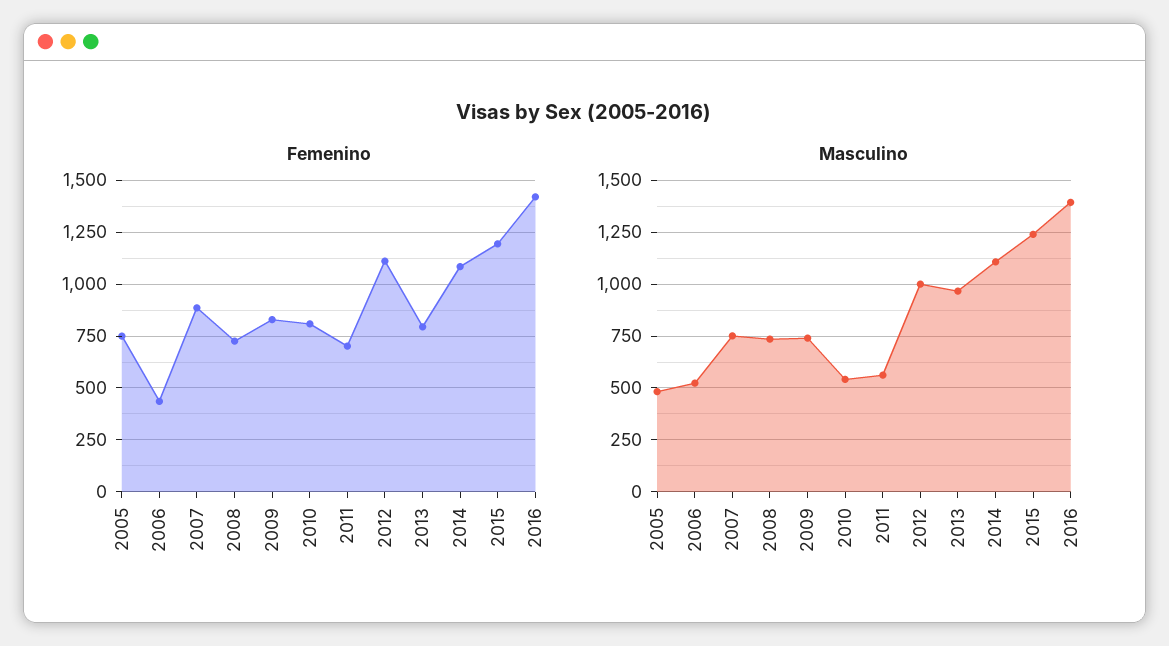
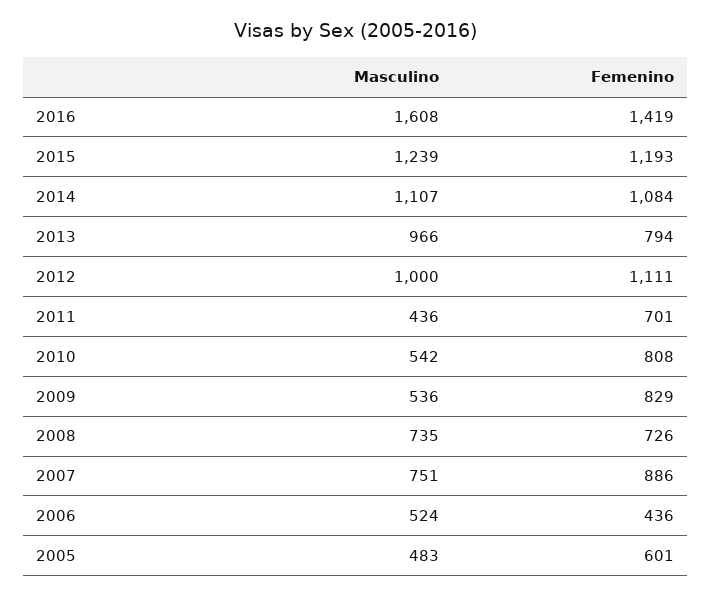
  {
    "Femenino": {
-     "2005": 750,
+     "2005": 601,
      "2006": 436,
      "2007": 886,
      "2008": 726,
      "2009": 829,
      "2010": 808,
      "2011": 701,
      "2012": 1111,
      "2013": 794,
      "2014": 1084,
      "2015": 1193,
      "2016": 1419
    },
    "Masculino": {
      "2005": 483,
      "2006": 524,
      "2007": 751,
      "2008": 735,
-     "2009": 750,
+     "2009": 536,
      "2010": 542,
-     "2011": 550,
+     "2011": 436,
      "2012": 1000,
      "2013": 966,
      "2014": 1107,
      "2015": 1239,
-     "2016": 1400
+     "2016": 1608
    }
  }

